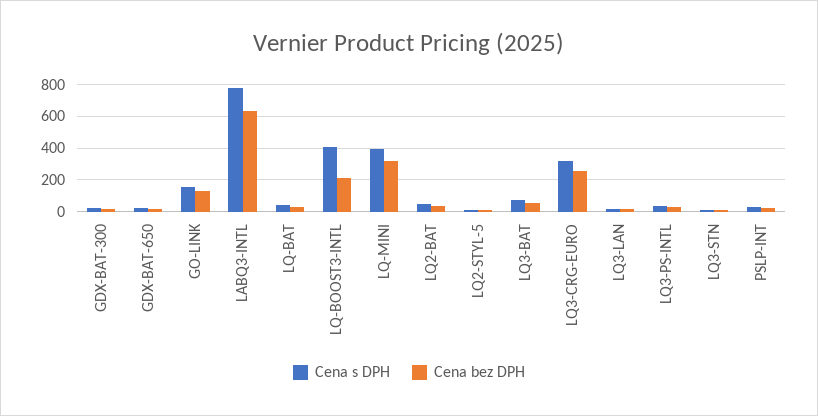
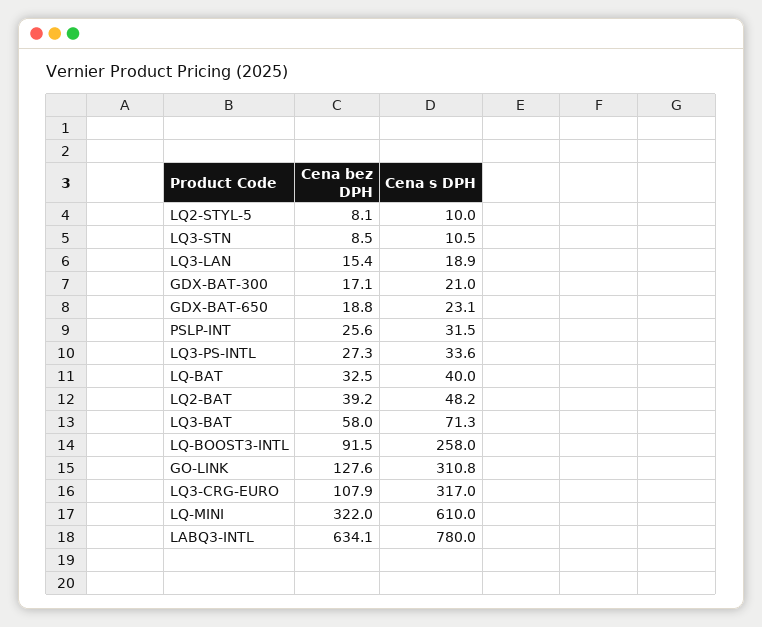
  {
    "Cena s DPH": {
      "GDX-BAT-300": 21,
      "GDX-BAT-650": 23.1,
-     "GO-LINK": 150,
+     "GO-LINK": 310.8,
      "LABQ3-INTL": 780,
      "LQ-BAT": 40,
-     "LQ-BOOST3-INTL": 400,
+     "LQ-BOOST3-INTL": 258,
-     "LQ-MINI": 400,
+     "LQ-MINI": 610,
      "LQ2-BAT": 48.2,
      "LQ2-STYL-5": 10,
      "LQ3-BAT": 71.3,
      "LQ3-CRG-EURO": 317,
      "LQ3-LAN": 18.9,
      "LQ3-PS-INTL": 33.6,
      "LQ3-STN": 10.5,
      "PSLP-INT": 31.5
    },
    "Cena bez DPH": {
      "GDX-BAT-300": 17.1,
      "GDX-BAT-650": 18.8,
      "GO-LINK": 127.6,
      "LABQ3-INTL": 634.1,
      "LQ-BAT": 32.5,
-     "LQ-BOOST3-INTL": 200,
+     "LQ-BOOST3-INTL": 91.5,
      "LQ-MINI": 322,
      "LQ2-BAT": 39.2,
      "LQ2-STYL-5": 8.1,
      "LQ3-BAT": 58,
-     "LQ3-CRG-EURO": 250,
+     "LQ3-CRG-EURO": 107.9,
      "LQ3-LAN": 15.4,
      "LQ3-PS-INTL": 27.3,
      "LQ3-STN": 8.5,
      "PSLP-INT": 25.6
    }
  }

